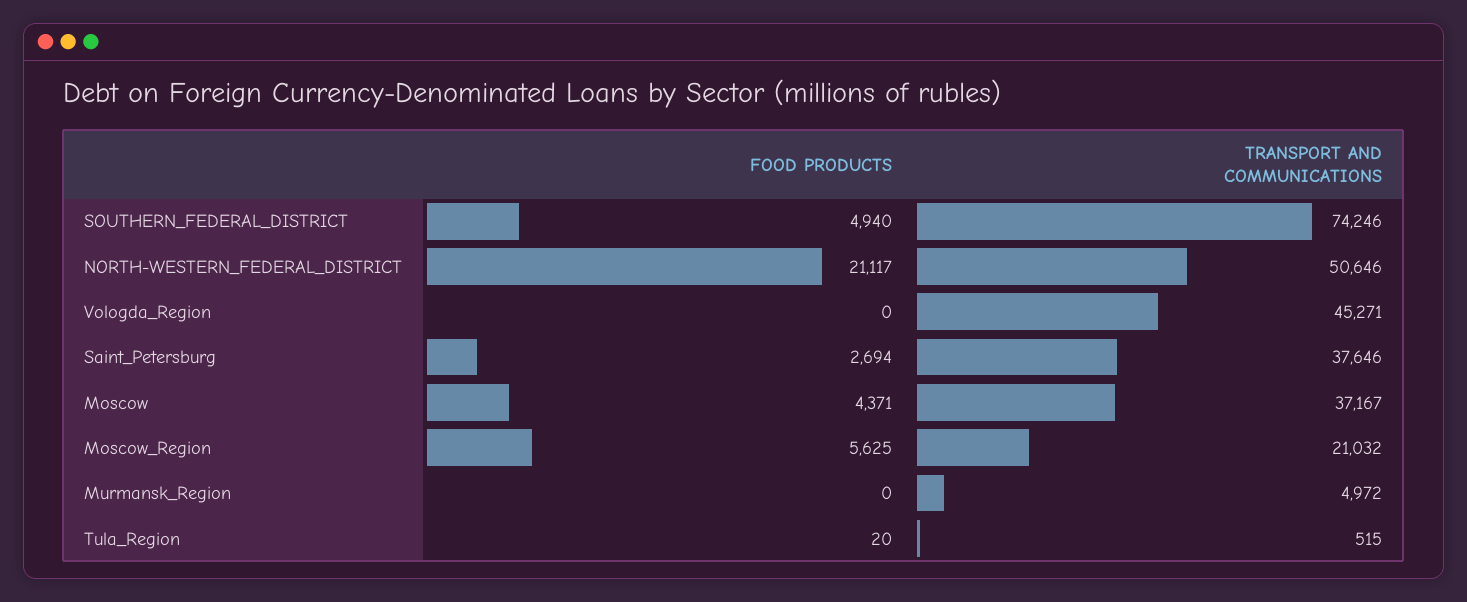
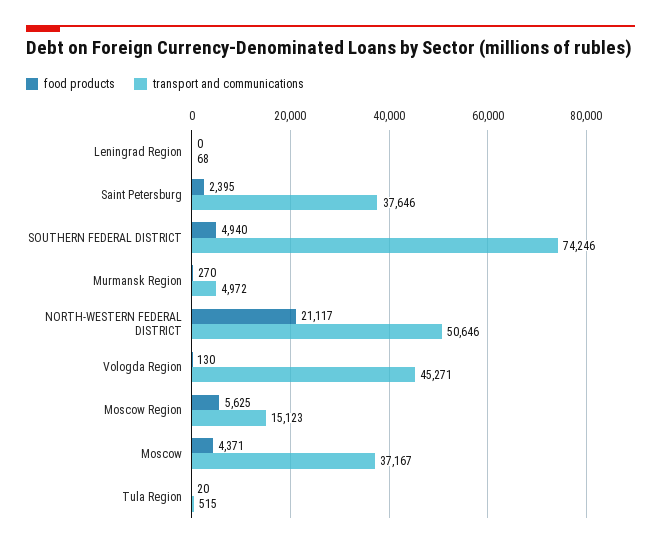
  {
    "FOOD PRODUCTS": {
      "SOUTHERN_FEDERAL_DISTRICT": 4940,
      "NORTH-WESTERN_FEDERAL_DISTRICT": 21117,
-     "Vologda_Region": 0,
+     "Vologda_Region": 130,
-     "Saint_Petersburg": 2694,
+     "Saint_Petersburg": 2395,
      "Moscow": 4371,
      "Moscow_Region": 5625,
-     "Murmansk_Region": 0,
+     "Murmansk_Region": 270,
-     "Tula_Region": 20
+     "Tula_Region": 20,
+     "Leningrad Region": 0
    },
    "TRANSPORT AND COMMUNICATIONS": {
      "SOUTHERN_FEDERAL_DISTRICT": 74246,
      "NORTH-WESTERN_FEDERAL_DISTRICT": 50646,
      "Vologda_Region": 45271,
      "Saint_Petersburg": 37646,
      "Moscow": 37167,
-     "Moscow_Region": 21032,
+     "Moscow_Region": 15123,
      "Murmansk_Region": 4972,
-     "Tula_Region": 515
+     "Tula_Region": 515,
+     "Leningrad Region": 68
    }
  }

